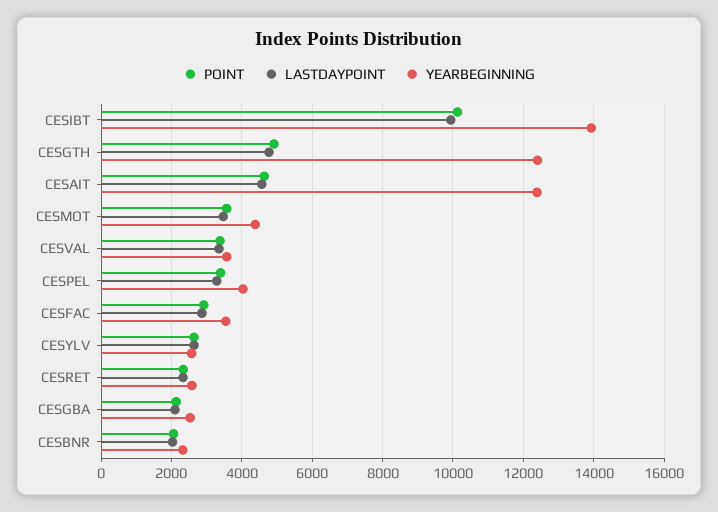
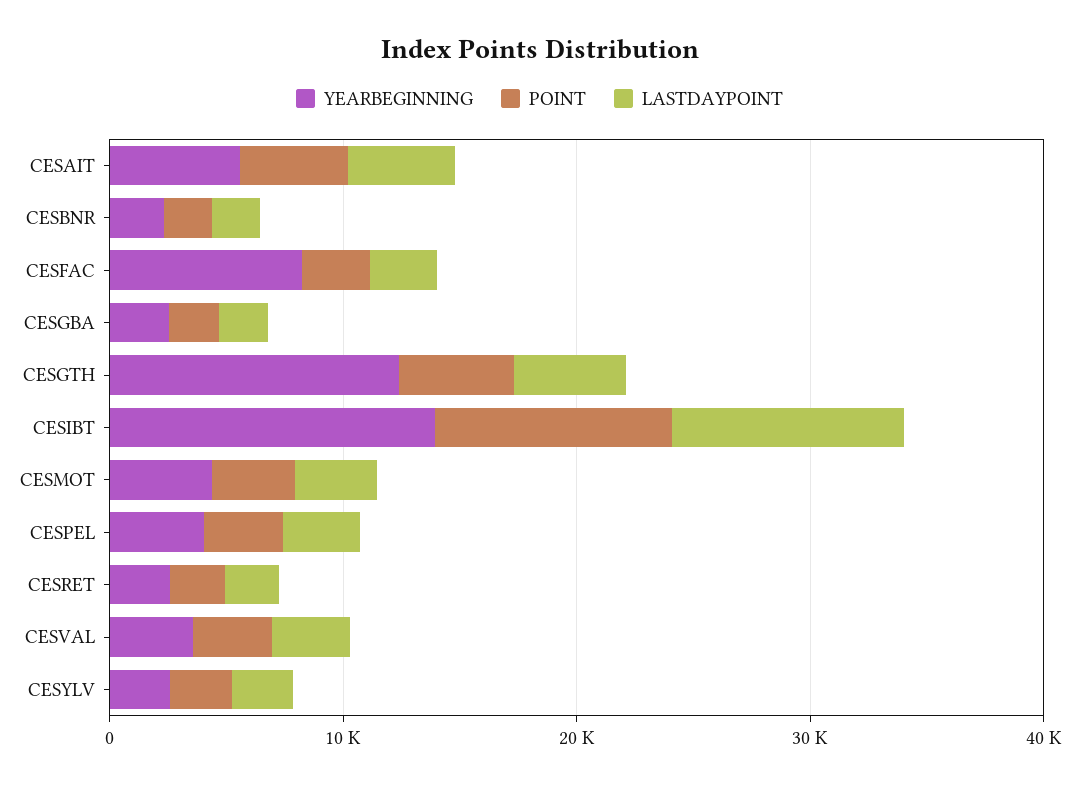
  {
    "POINT": {
      "CESIBT": 10200,
      "CESGTH": 5000,
      "CESAIT": 4600,
      "CESMOT": 3600,
      "CESVAL": 3400,
      "CESPEL": 3400,
      "CESFAC": 3000,
      "CESYLV": 2600,
      "CESRET": 2400,
      "CESGBA": 2200,
      "CESBNR": 2000
    },
    "LASTDAYPOINT": {
      "CESIBT": 10000,
      "CESGTH": 4800,
      "CESAIT": 4600,
      "CESMOT": 3400,
      "CESVAL": 3400,
      "CESPEL": 3200,
      "CESFAC": 2800,
      "CESYLV": 2600,
      "CESRET": 2400,
      "CESGBA": 2200,
      "CESBNR": 2000
    },
    "YEARBEGINNING": {
      "CESIBT": 14000,
      "CESGTH": 12400,
-     "CESAIT": 12400,
+     "CESAIT": 6000,
      "CESMOT": 4400,
      "CESVAL": 3600,
      "CESPEL": 4000,
-     "CESFAC": 3600,
+     "CESFAC": 8000,
      "CESYLV": 2600,
      "CESRET": 2600,
      "CESGBA": 2600,
      "CESBNR": 2400
    }
  }

